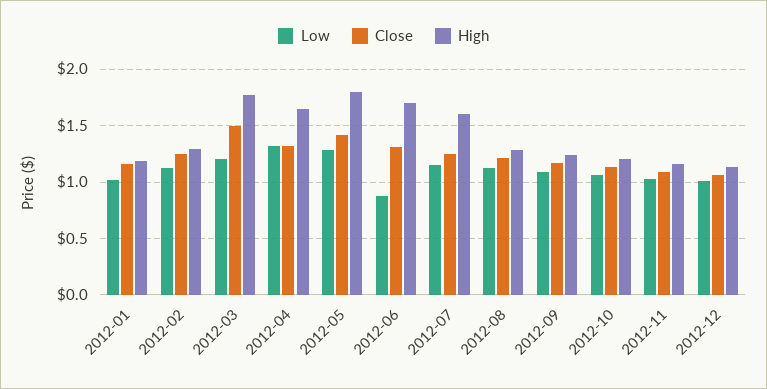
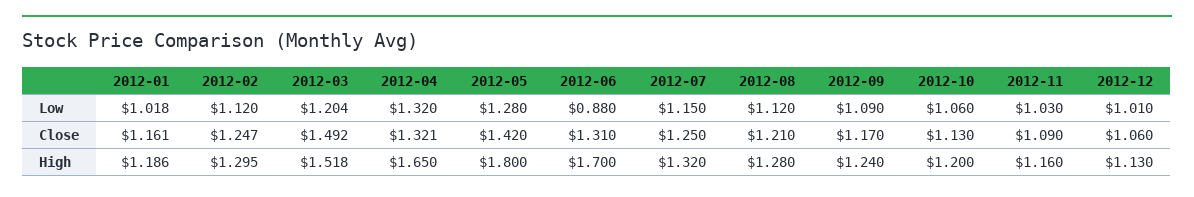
  {
    "Low": {
      "2012-01": 1.018,
      "2012-02": 1.12,
      "2012-03": 1.204,
      "2012-04": 1.32,
      "2012-05": 1.28,
      "2012-06": 0.88,
      "2012-07": 1.15,
      "2012-08": 1.12,
      "2012-09": 1.09,
      "2012-10": 1.06,
      "2012-11": 1.03,
      "2012-12": 1.01
    },
    "Close": {
      "2012-01": 1.161,
      "2012-02": 1.247,
      "2012-03": 1.492,
      "2012-04": 1.321,
      "2012-05": 1.42,
      "2012-06": 1.31,
      "2012-07": 1.25,
      "2012-08": 1.21,
      "2012-09": 1.17,
      "2012-10": 1.13,
      "2012-11": 1.09,
      "2012-12": 1.06
    },
    "High": {
      "2012-01": 1.186,
      "2012-02": 1.295,
-     "2012-03": 1.8,
+     "2012-03": 1.518,
      "2012-04": 1.65,
      "2012-05": 1.8,
      "2012-06": 1.7,
-     "2012-07": 1.6,
+     "2012-07": 1.32,
      "2012-08": 1.28,
      "2012-09": 1.24,
      "2012-10": 1.2,
      "2012-11": 1.16,
      "2012-12": 1.13
    }
  }

